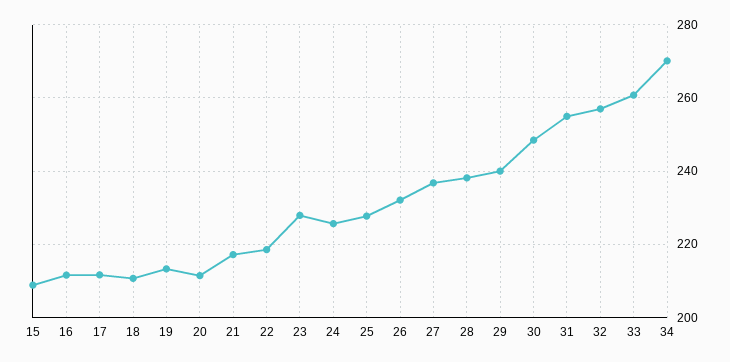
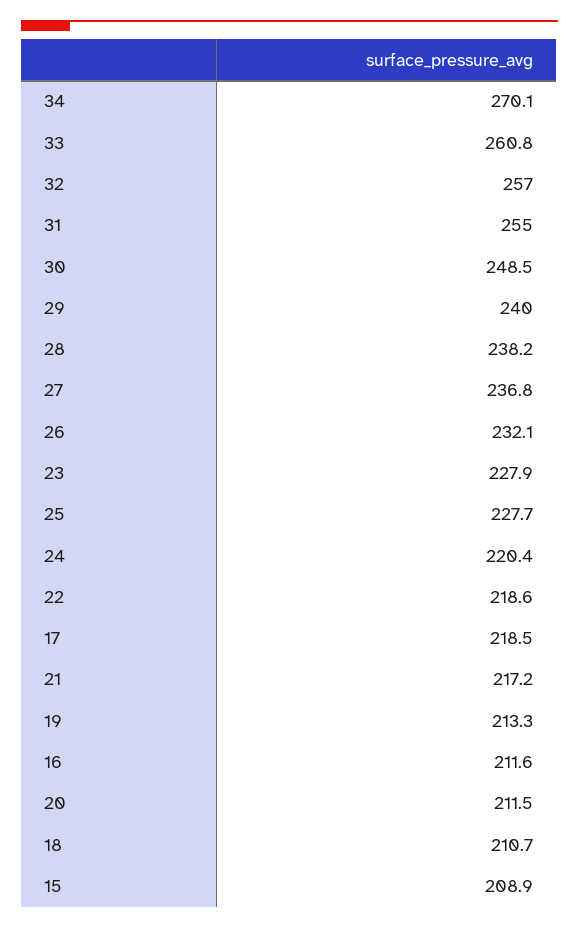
  {
    "15": 208.9,
    "16": 211.6,
-   "17": 212,
+   "17": 218.5,
    "18": 210.7,
    "19": 213.3,
    "20": 211.5,
    "21": 217.2,
    "22": 218.6,
    "23": 227.9,
-   "24": 226,
+   "24": 220.4,
    "25": 227.7,
    "26": 232.1,
    "27": 236.8,
    "28": 238.2,
    "29": 240,
    "30": 248.5,
    "31": 255,
    "32": 257,
    "33": 260.8,
    "34": 270.1
  }

